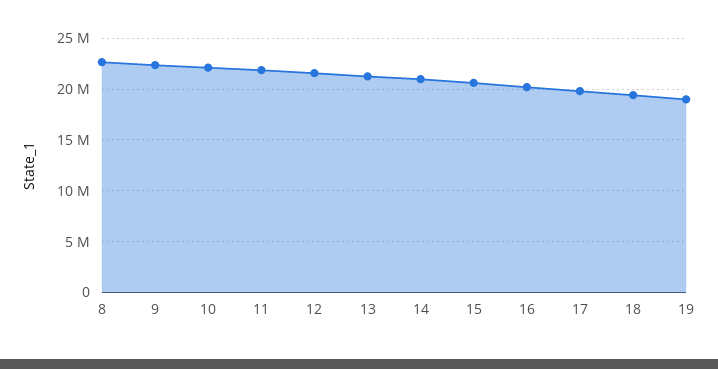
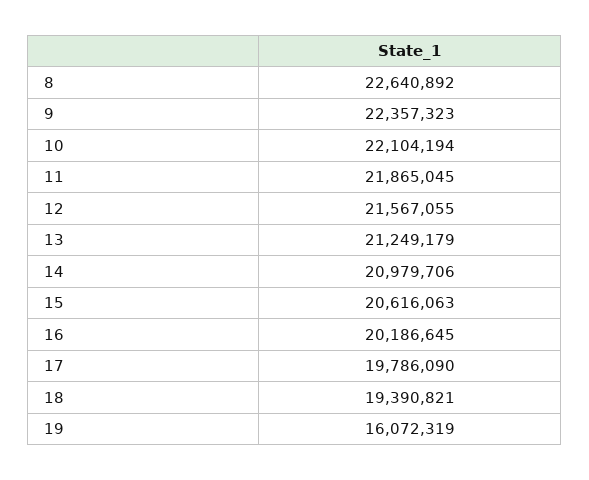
  {
    "8": 22640892,
    "9": 22357323,
    "10": 22104194,
    "11": 21865045,
    "12": 21567055,
    "13": 21249179,
    "14": 20979706,
    "15": 20616063,
    "16": 20186645,
    "17": 19786090,
    "18": 19390821,
-   "19": 19000000
+   "19": 16072319
  }

